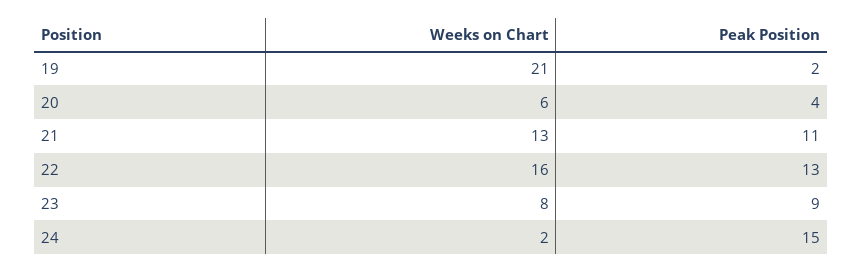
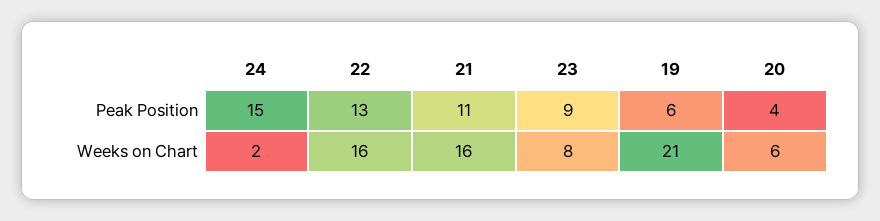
  {
    "Weeks on Chart": {
      "19": 21,
      "20": 6,
-     "21": 13,
+     "21": 16,
      "22": 16,
      "23": 8,
      "24": 2
    },
    "Peak Position": {
-     "19": 2,
+     "19": 6,
      "20": 4,
      "21": 11,
      "22": 13,
      "23": 9,
      "24": 15
    }
  }

